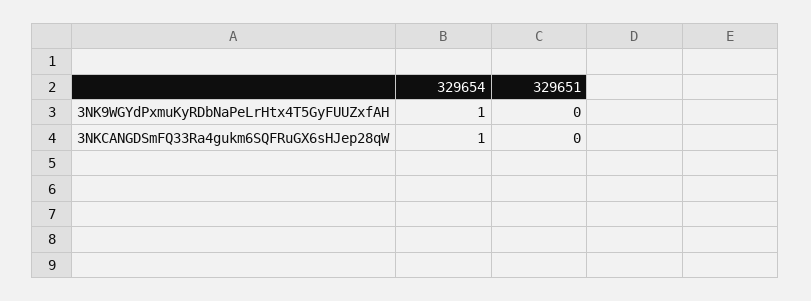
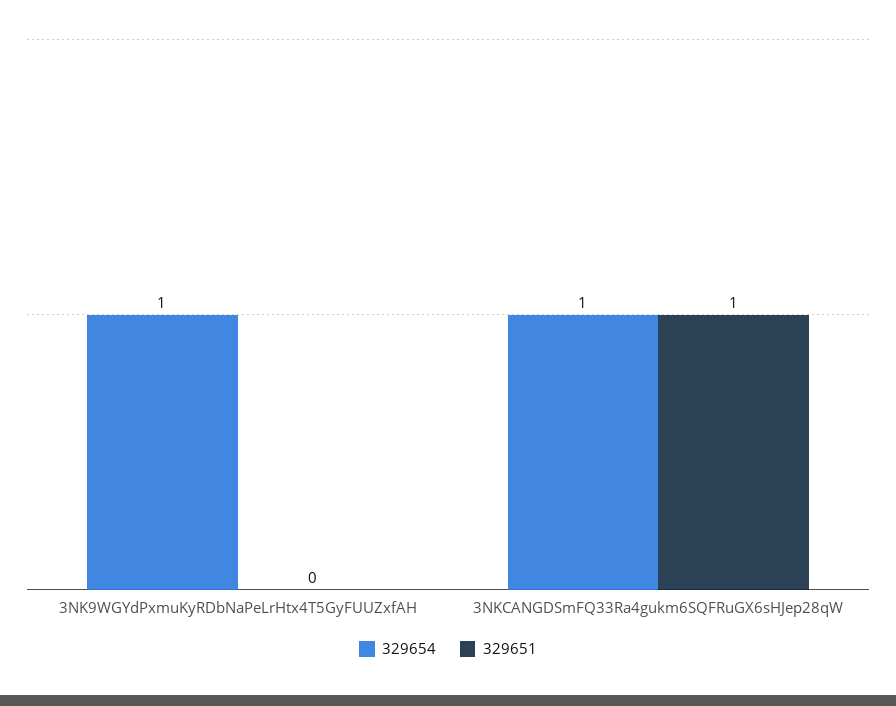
  {
    "329654": {
      "3NK9WGYdPxmuKyRDbNaPeLrHtx4T5GyFUUZxfAH": 1,
      "3NKCANGDSmFQ33Ra4gukm6SQFRuGX6sHJep28qW": 1
    },
    "329651": {
      "3NK9WGYdPxmuKyRDbNaPeLrHtx4T5GyFUUZxfAH": 0,
-     "3NKCANGDSmFQ33Ra4gukm6SQFRuGX6sHJep28qW": 0
+     "3NKCANGDSmFQ33Ra4gukm6SQFRuGX6sHJep28qW": 1
    }
  }

